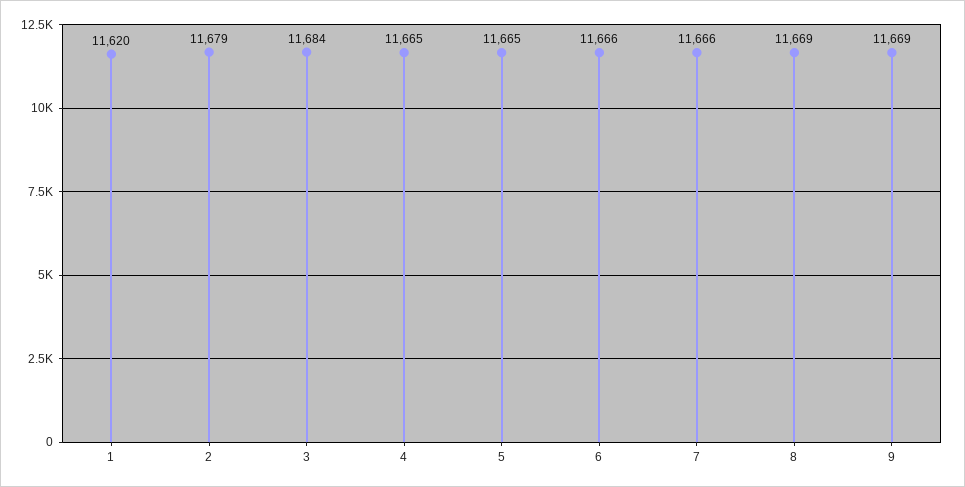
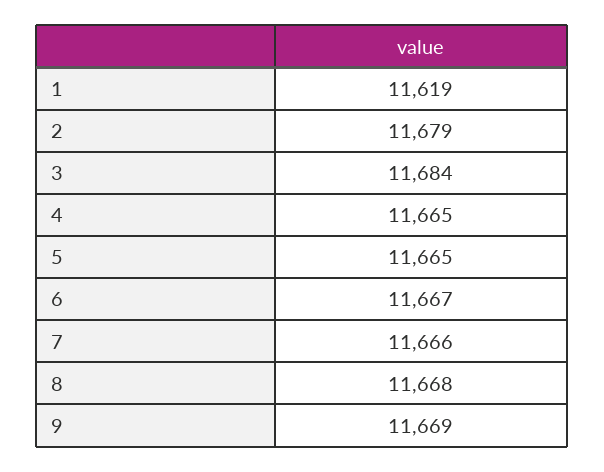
  {
-   "1": 11620,
+   "1": 11619,
    "2": 11679,
    "3": 11684,
    "4": 11665,
    "5": 11665,
-   "6": 11666,
+   "6": 11667,
    "7": 11666,
-   "8": 11669,
+   "8": 11668,
    "9": 11669
  }

